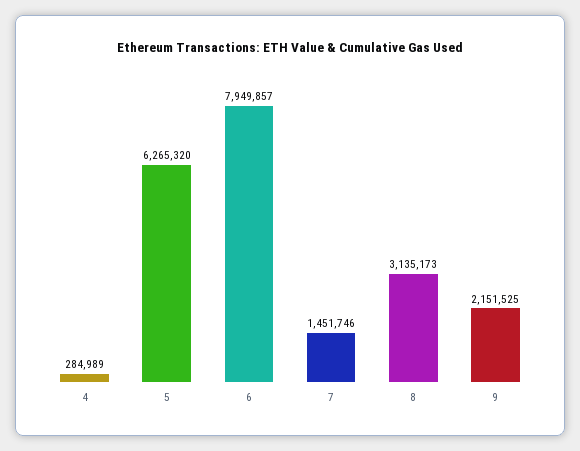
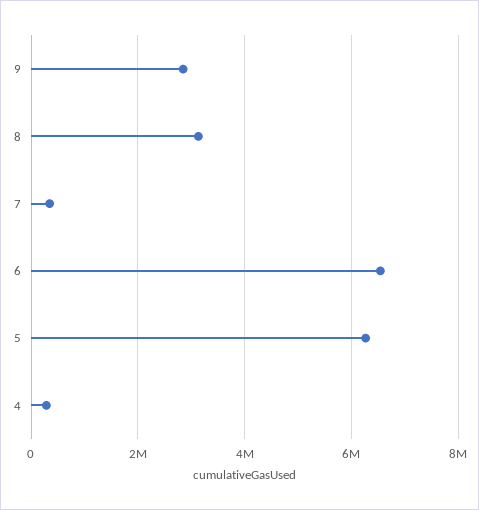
  {
    "4": 284989,
    "5": 6265320,
-   "6": 7949857,
+   "6": 6600000,
-   "7": 1451746,
+   "7": 400000,
    "8": 3135173,
-   "9": 2151525
+   "9": 2800000
  }

